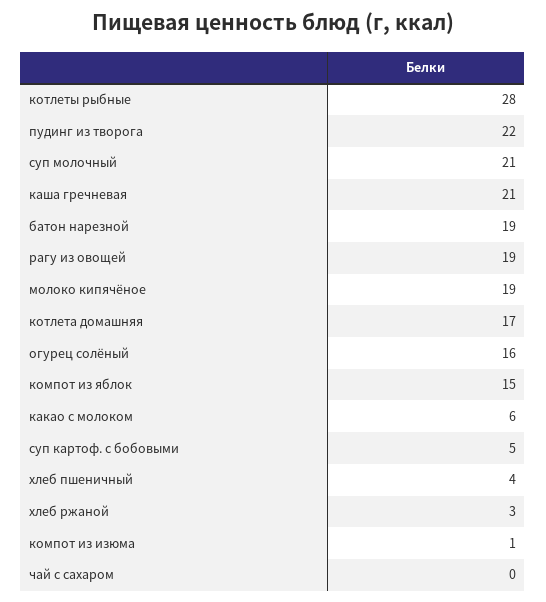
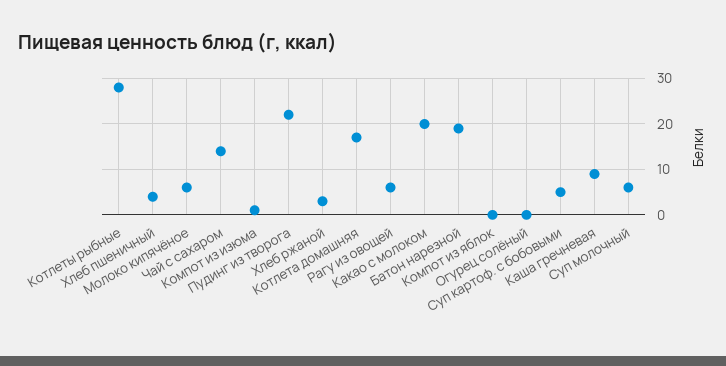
  {
    "котлеты рыбные": 28,
    "пудинг из творога": 22,
-   "суп молочный": 21,
+   "суп молочный": 5,
-   "каша гречневая": 21,
+   "каша гречневая": 10,
    "батон нарезной": 19,
-   "рагу из овощей": 19,
+   "рагу из овощей": 5,
-   "молоко кипячёное": 19,
+   "молоко кипячёное": 5,
    "котлета домашняя": 17,
-   "огурец солёный": 16,
+   "огурец солёный": 0,
-   "компот из яблок": 15,
+   "компот из яблок": 0,
-   "какао с молоком": 6,
+   "какао с молоком": 20,
    "суп картоф. с бобовыми": 5,
    "хлеб пшеничный": 4,
    "хлеб ржаной": 3,
    "компот из изюма": 1,
-   "чай с сахаром": 0
+   "чай с сахаром": 15
  }

